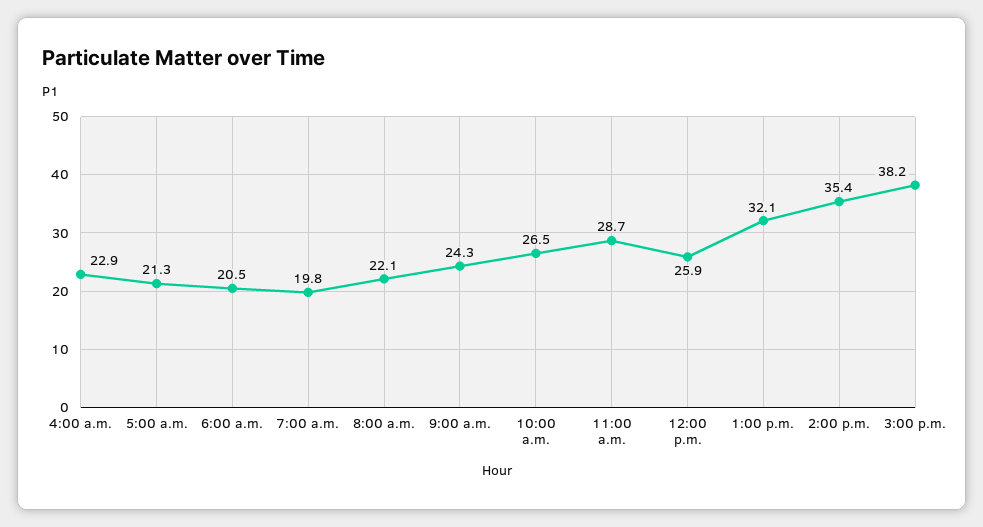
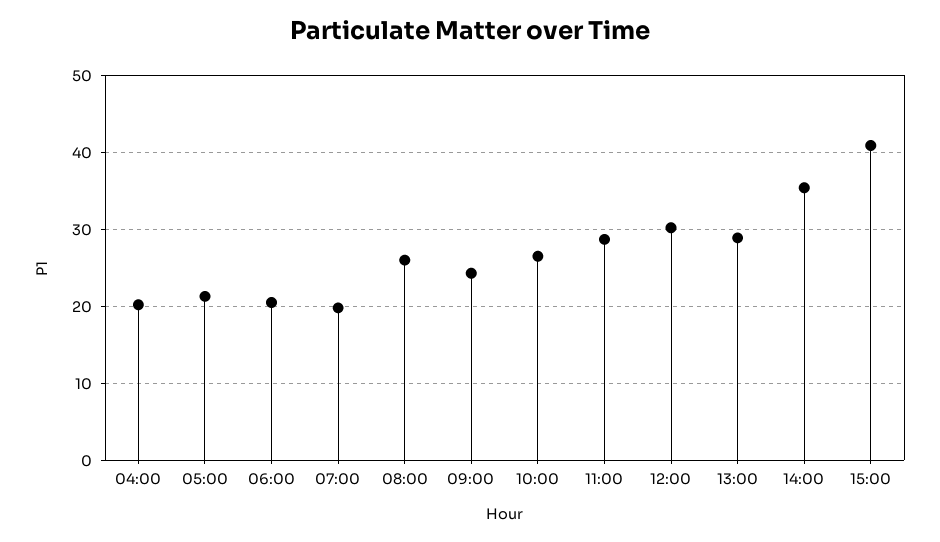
  {
-   "4:00 a.m.": 22.9,
+   "4:00 a.m.": 20,
    "5:00 a.m.": 21.3,
    "6:00 a.m.": 20.5,
    "7:00 a.m.": 19.8,
-   "8:00 a.m.": 22.1,
+   "8:00 a.m.": 26,
    "9:00 a.m.": 24.3,
    "10:00 a.m.": 26.5,
    "11:00 a.m.": 28.7,
-   "12:00 p.m.": 25.9,
+   "12:00 p.m.": 30,
-   "1:00 p.m.": 32.1,
+   "1:00 p.m.": 29,
    "2:00 p.m.": 35.4,
-   "3:00 p.m.": 38.2
+   "3:00 p.m.": 41
  }

